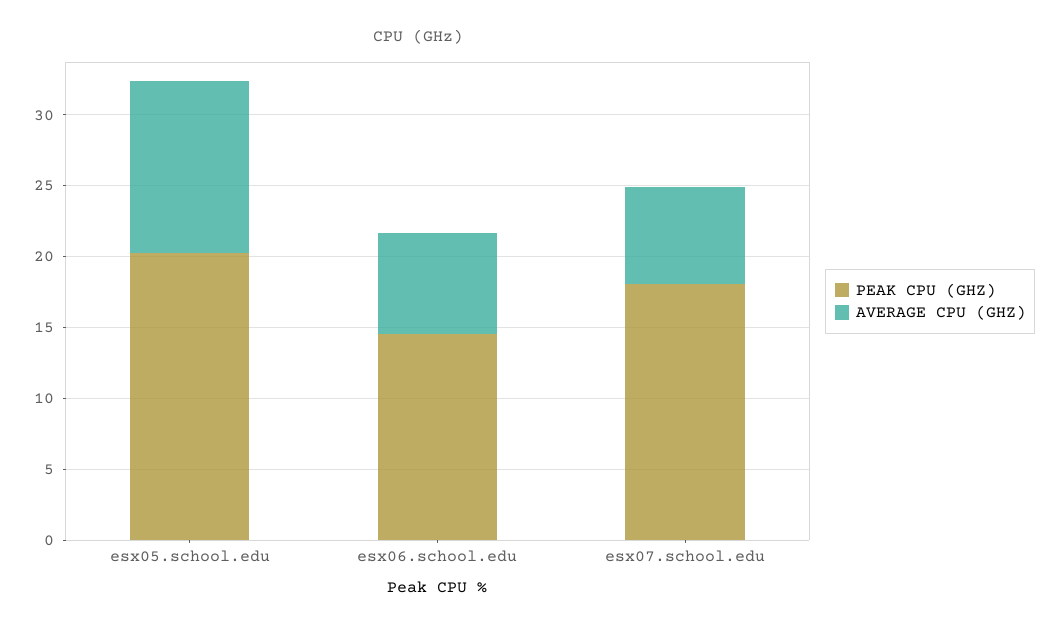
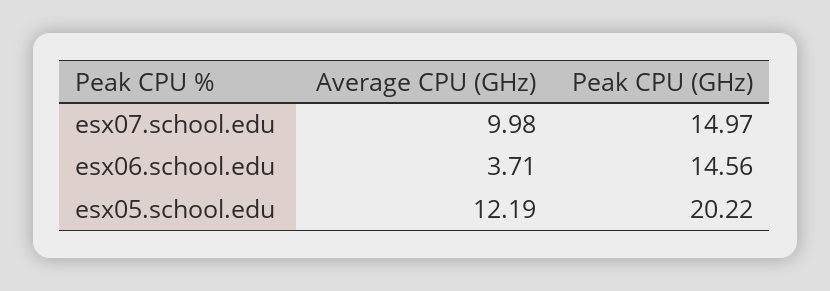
  {
    "PEAK CPU (GHZ)": {
      "esx05.school.edu": 20.22,
      "esx06.school.edu": 14.56,
-     "esx07.school.edu": 18
+     "esx07.school.edu": 14.97
    },
    "AVERAGE CPU (GHZ)": {
      "esx05.school.edu": 12.19,
-     "esx06.school.edu": 7,
+     "esx06.school.edu": 3.71,
-     "esx07.school.edu": 7
+     "esx07.school.edu": 9.98
    }
  }

